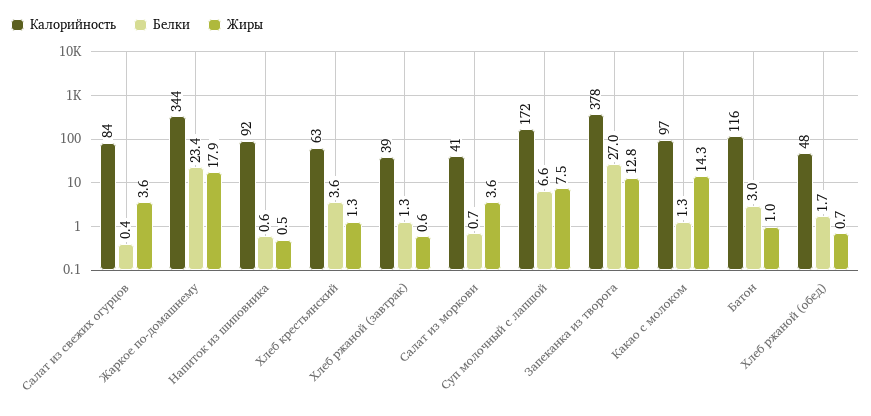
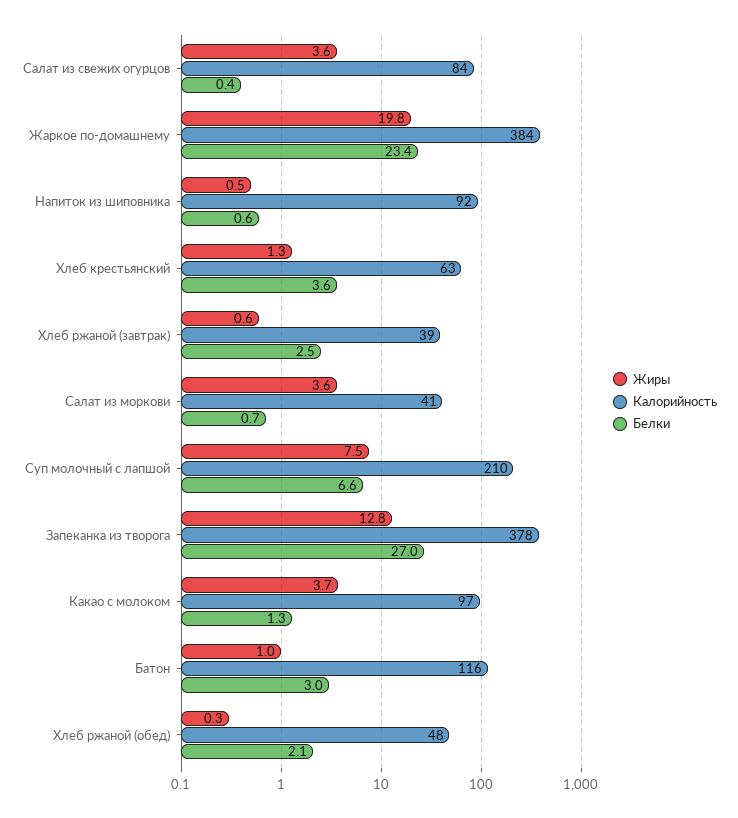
  {
    "Калорийность": {
      "Салат из свежих огурцов": 84,
-     "Жаркое по-домашнему": 344,
+     "Жаркое по-домашнему": 384,
      "Напиток из шиповника": 92,
      "Хлеб крестьянский": 63,
      "Хлеб ржаной (завтрак)": 39,
      "Салат из моркови": 41,
-     "Суп молочный с лапшой": 172,
+     "Суп молочный с лапшой": 210,
      "Запеканка из творога": 378,
      "Какао с молоком": 97,
      "Батон": 116,
      "Хлеб ржаной (обед)": 48
    },
    "Белки": {
      "Салат из свежих огурцов": 0.4,
      "Жаркое по-домашнему": 23.4,
      "Напиток из шиповника": 0.6,
      "Хлеб крестьянский": 3.6,
-     "Хлеб ржаной (завтрак)": 1.3,
+     "Хлеб ржаной (завтрак)": 2.5,
      "Салат из моркови": 0.7,
      "Суп молочный с лапшой": 6.6,
      "Запеканка из творога": 27,
      "Какао с молоком": 1.3,
      "Батон": 3,
-     "Хлеб ржаной (обед)": 1.7
+     "Хлеб ржаной (обед)": 2.1
    },
    "Жиры": {
      "Салат из свежих огурцов": 3.6,
-     "Жаркое по-домашнему": 17.9,
+     "Жаркое по-домашнему": 19.8,
      "Напиток из шиповника": 0.5,
      "Хлеб крестьянский": 1.3,
      "Хлеб ржаной (завтрак)": 0.6,
      "Салат из моркови": 3.6,
      "Суп молочный с лапшой": 7.5,
      "Запеканка из творога": 12.8,
-     "Какао с молоком": 14.3,
+     "Какао с молоком": 3.7,
      "Батон": 1,
-     "Хлеб ржаной (обед)": 0.7
+     "Хлеб ржаной (обед)": 0.3
    }
  }

